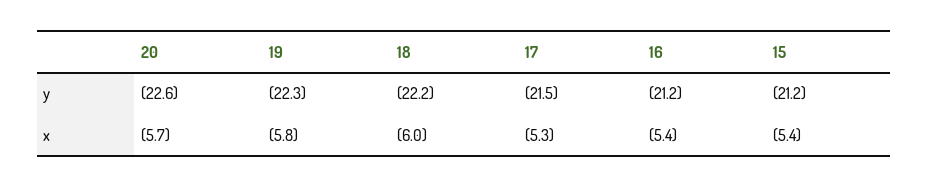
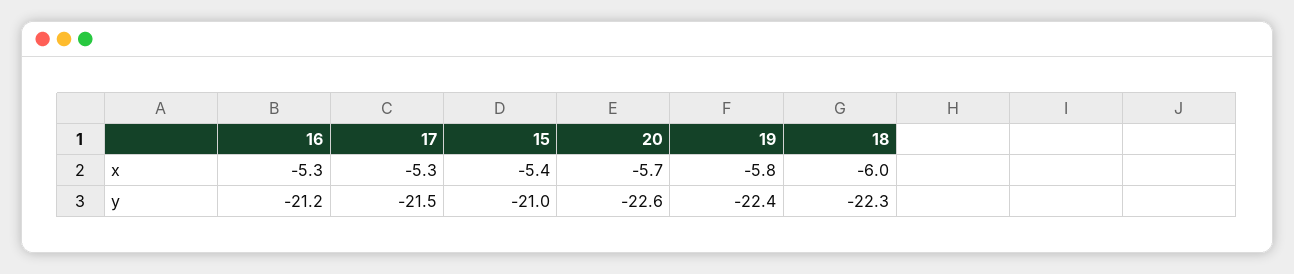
  {
    "20": {
      "y": -22.6,
      "x": -5.7
    },
    "19": {
-     "y": -22.3,
+     "y": -22.4,
      "x": -5.8
    },
    "18": {
-     "y": -22.2,
+     "y": -22.3,
      "x": -6
    },
    "17": {
      "y": -21.5,
      "x": -5.3
    },
    "16": {
      "y": -21.2,
-     "x": -5.4
+     "x": -5.3
    },
    "15": {
-     "y": -21.2,
+     "y": -21,
      "x": -5.4
    }
  }

